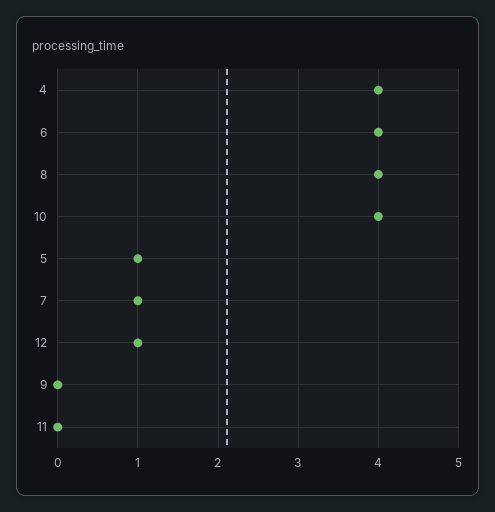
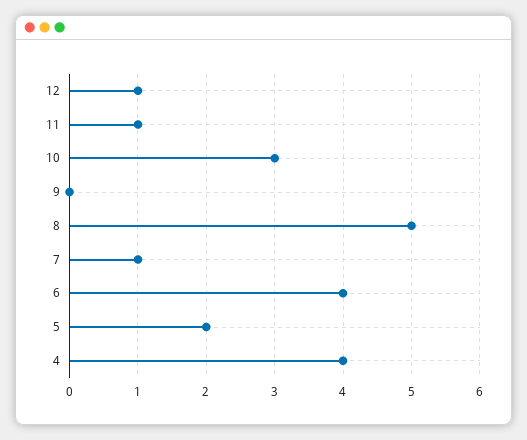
  {
    "4": 4,
    "6": 4,
-   "8": 4,
+   "8": 5,
-   "10": 4,
+   "10": 3,
-   "5": 1,
+   "5": 2,
    "7": 1,
    "12": 1,
    "9": 0,
-   "11": 0
+   "11": 1
  }

